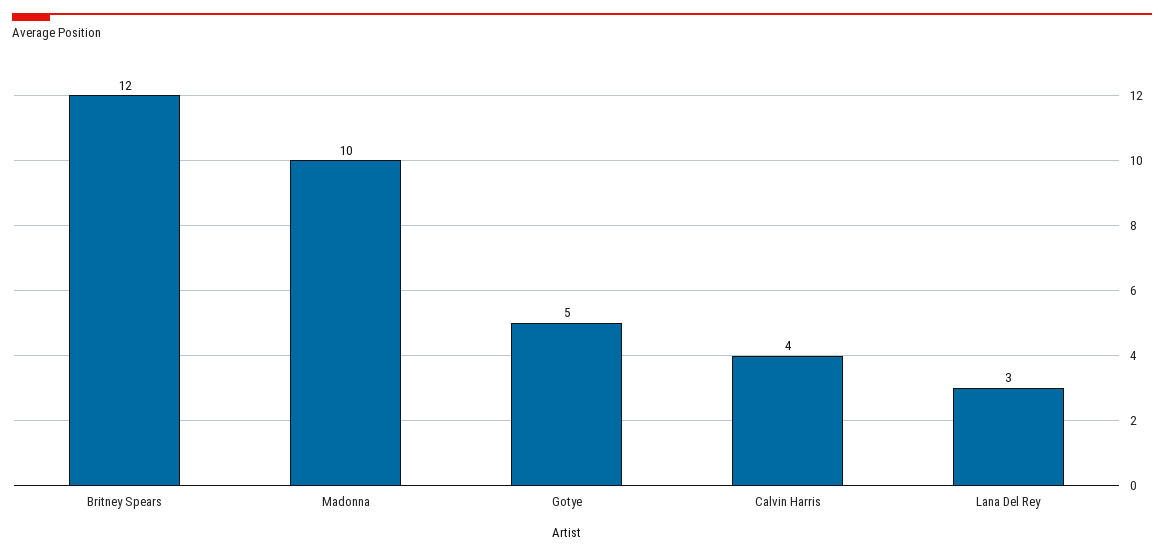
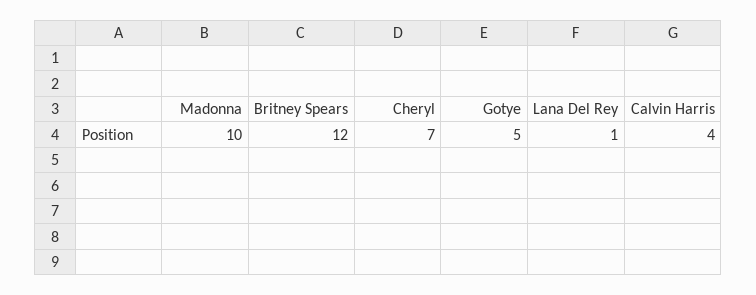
  {
    "Britney Spears": 12,
    "Madonna": 10,
    "Gotye": 5,
    "Calvin Harris": 4,
-   "Lana Del Rey": 3
+   "Lana Del Rey": 1,
+   "Cheryl": 7
  }

